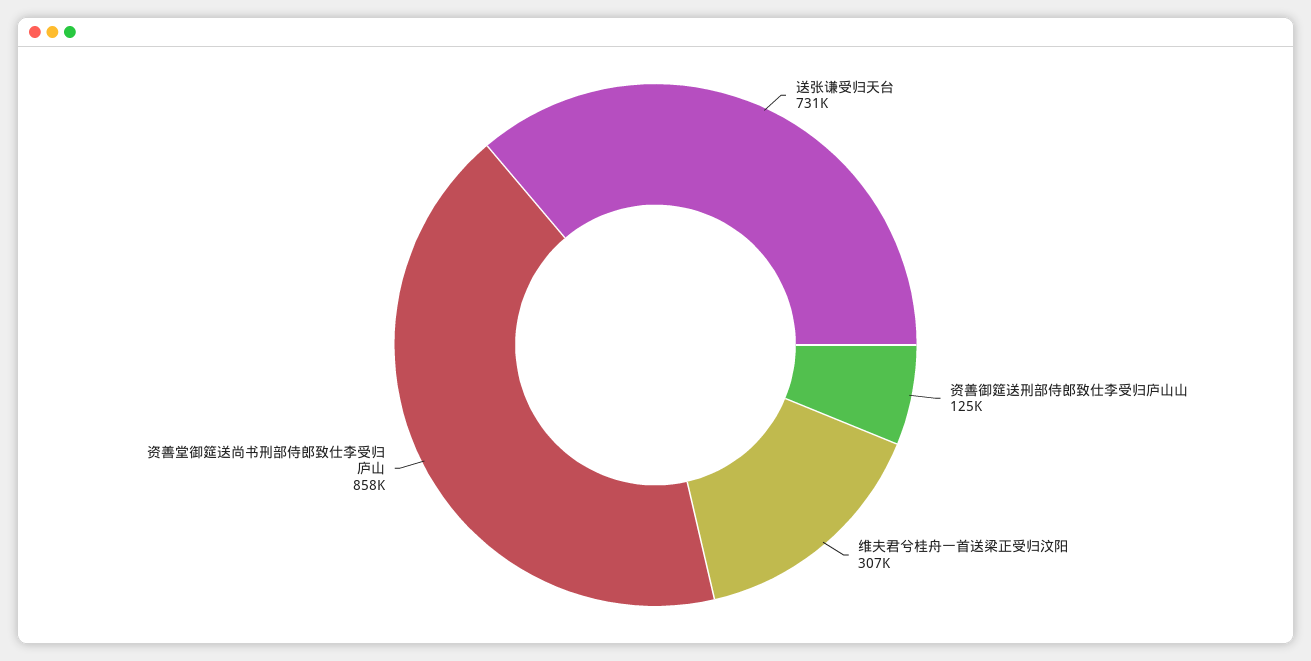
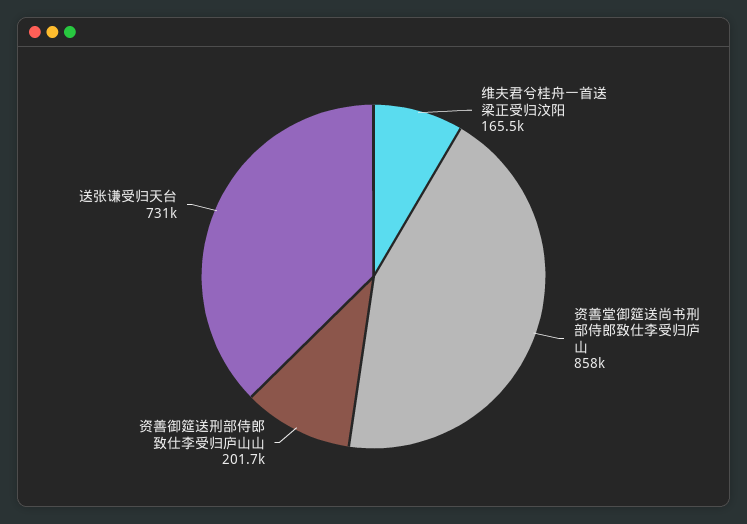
  {
    "送张谦受归天台": 731000,
-   "资善御筵送刑部侍郎致仕李受归庐山山": 125000,
+   "资善御筵送刑部侍郎致仕李受归庐山山": 201700,
-   "维夫君兮桂舟一首送梁正受归汶阳": 307000,
+   "维夫君兮桂舟一首送梁正受归汶阳": 165500,
    "资善堂御筵送尚书刑部侍郎致仕李受归庐山": 858000
  }

